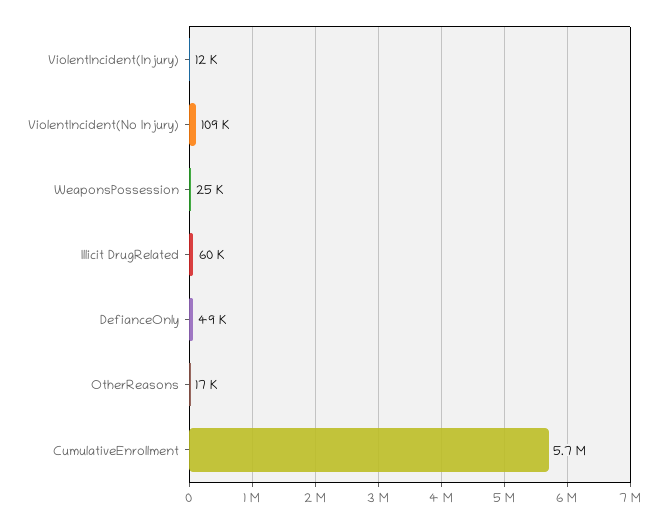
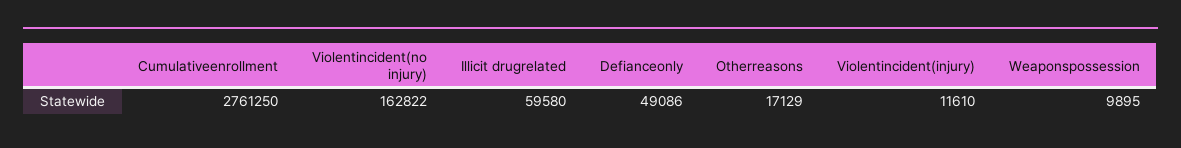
  {
    "ViolentIncident(Injury)": 11610,
-   "ViolentIncident(No Injury)": 109000,
+   "ViolentIncident(No Injury)": 162822,
-   "WeaponsPossession": 25000,
+   "WeaponsPossession": 9895,
    "Illicit DrugRelated": 59580,
    "DefianceOnly": 49086,
    "OtherReasons": 17129,
-   "CumulativeEnrollment": 5700000
+   "CumulativeEnrollment": 2761250
  }

